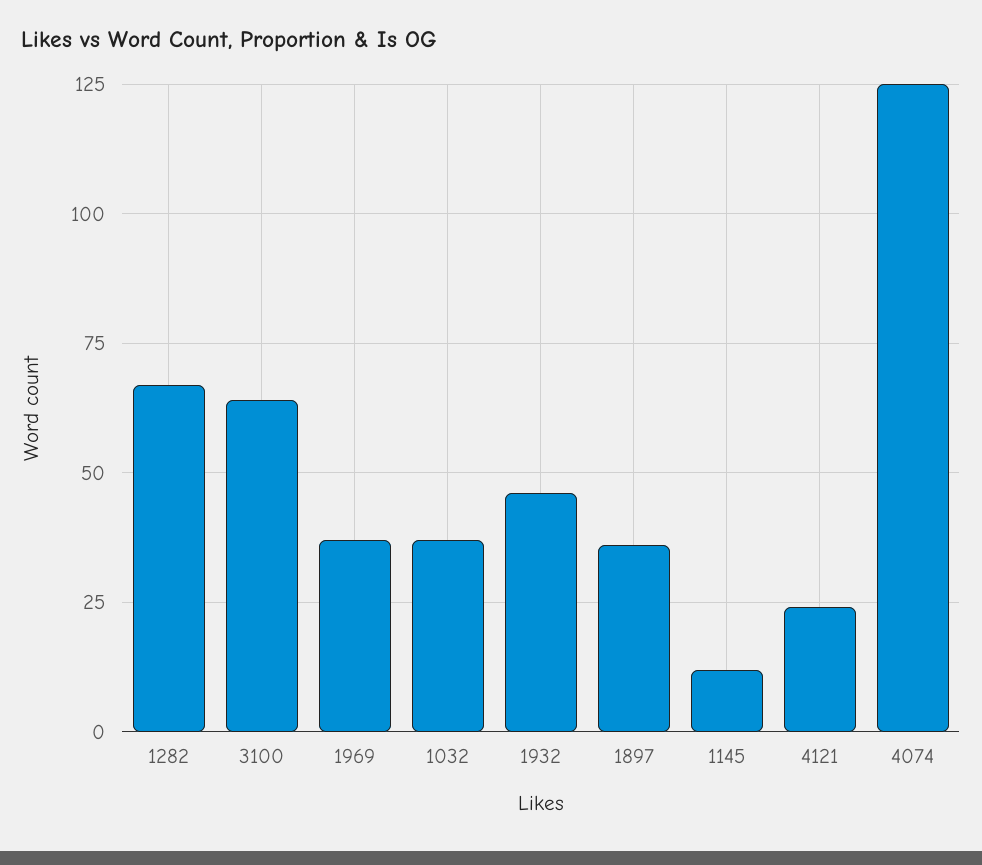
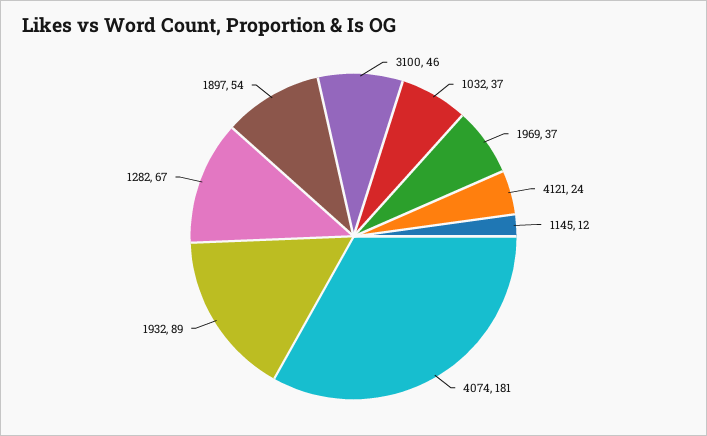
  {
    "1282": 67,
-   "3100": 65,
+   "3100": 46,
    "1969": 37,
    "1032": 37,
-   "1932": 45,
+   "1932": 89,
-   "1897": 35,
+   "1897": 54,
    "1145": 12,
    "4121": 24,
-   "4074": 125
+   "4074": 181
  }

